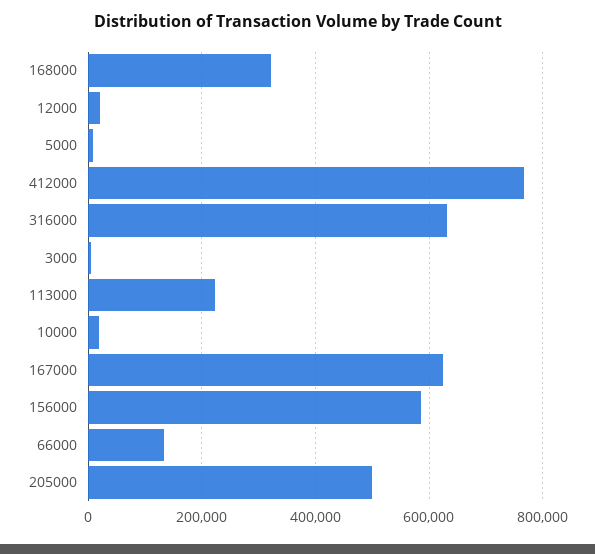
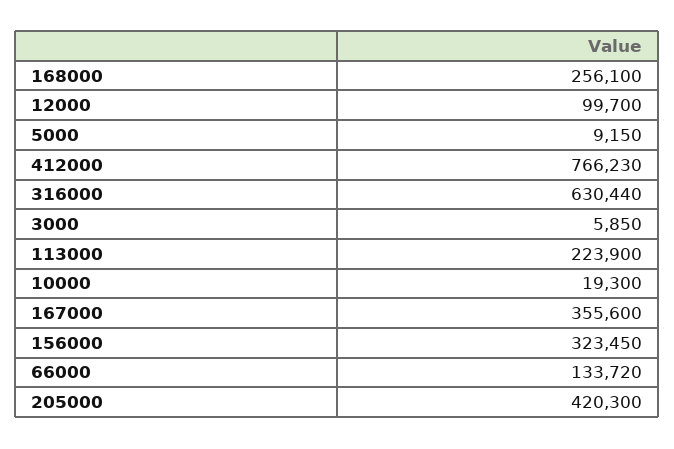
  {
-   "168000": 320000,
+   "168000": 256100,
-   "12000": 20000,
+   "12000": 99700,
    "5000": 9150,
    "412000": 766230,
    "316000": 630440,
    "3000": 5850,
    "113000": 223900,
    "10000": 19300,
-   "167000": 620000,
+   "167000": 355600,
-   "156000": 580000,
+   "156000": 323450,
    "66000": 133720,
-   "205000": 500000
+   "205000": 420300
  }

